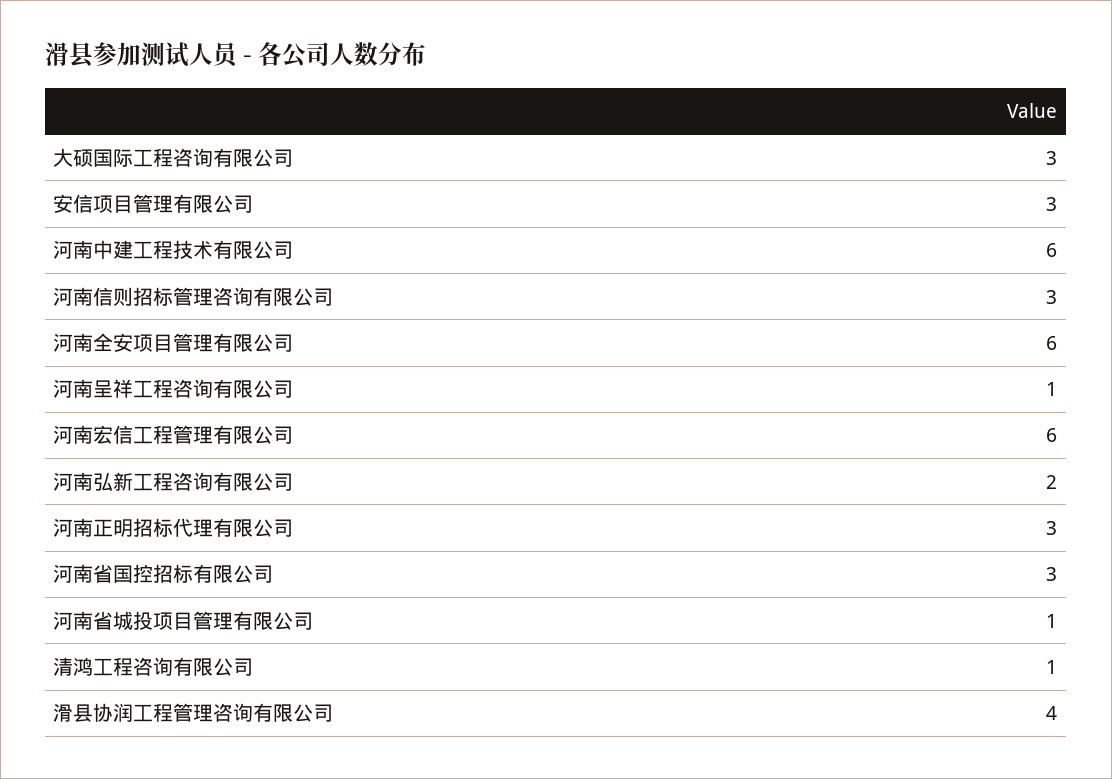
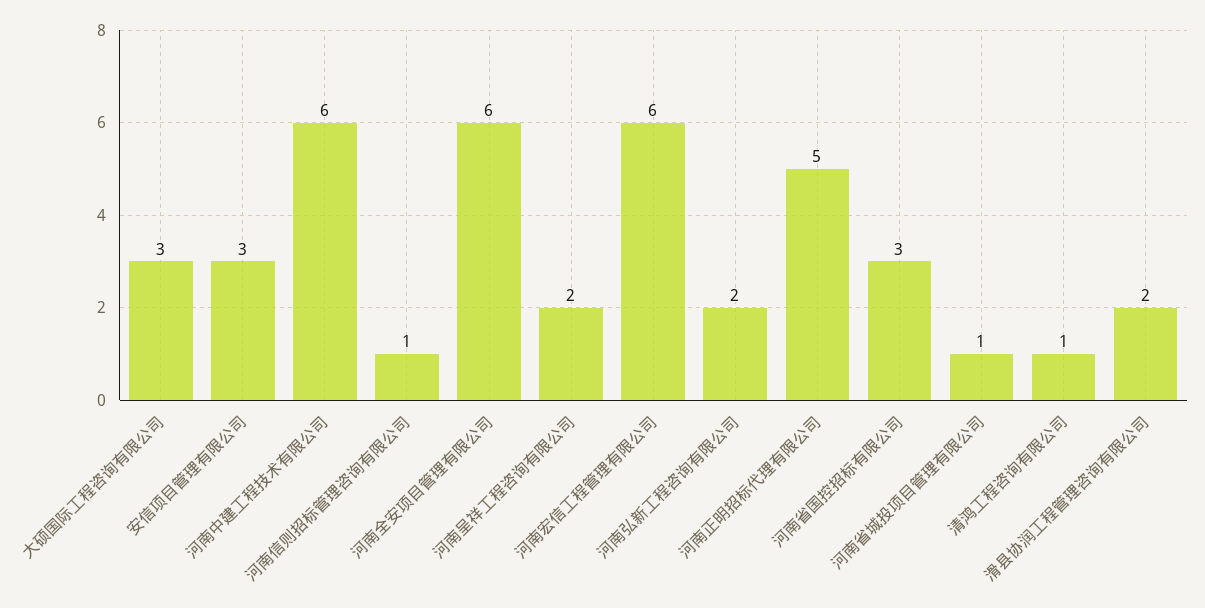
  {
    "大硕国际工程咨询有限公司": 3,
    "安信项目管理有限公司": 3,
    "河南中建工程技术有限公司": 6,
-   "河南信则招标管理咨询有限公司": 3,
+   "河南信则招标管理咨询有限公司": 1,
    "河南全安项目管理有限公司": 6,
-   "河南呈祥工程咨询有限公司": 1,
+   "河南呈祥工程咨询有限公司": 2,
    "河南宏信工程管理有限公司": 6,
    "河南弘新工程咨询有限公司": 2,
-   "河南正明招标代理有限公司": 3,
+   "河南正明招标代理有限公司": 5,
    "河南省国控招标有限公司": 3,
    "河南省城投项目管理有限公司": 1,
    "清鸿工程咨询有限公司": 1,
-   "滑县协润工程管理咨询有限公司": 4
+   "滑县协润工程管理咨询有限公司": 2
  }

